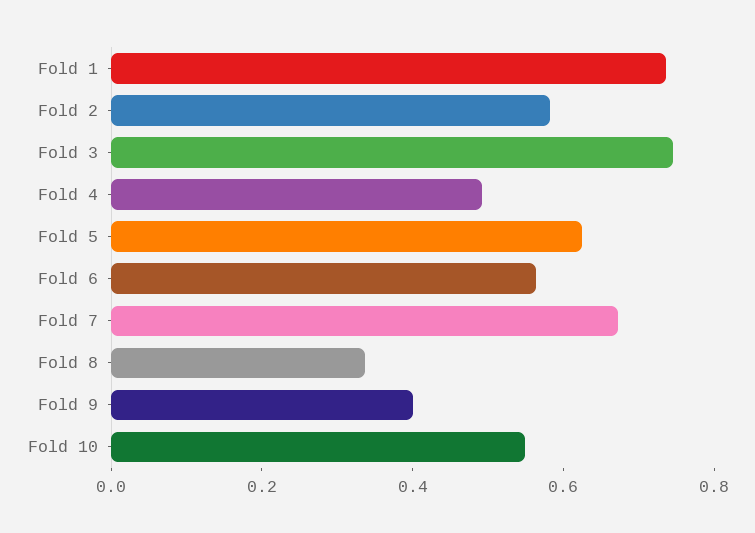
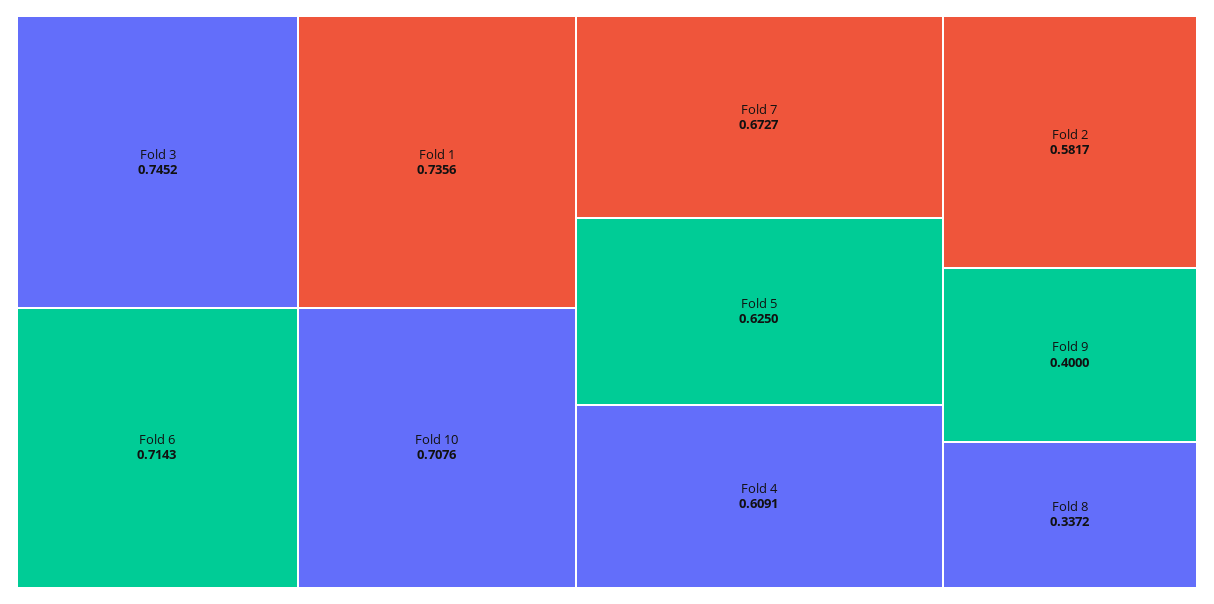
  {
    "Fold 1": 0.7356,
    "Fold 2": 0.5817,
    "Fold 3": 0.7452,
-   "Fold 4": 0.5,
+   "Fold 4": 0.6091,
    "Fold 5": 0.625,
-   "Fold 6": 0.55,
+   "Fold 6": 0.7143,
    "Fold 7": 0.6727,
    "Fold 8": 0.3372,
    "Fold 9": 0.4,
-   "Fold 10": 0.55
+   "Fold 10": 0.7076
  }

